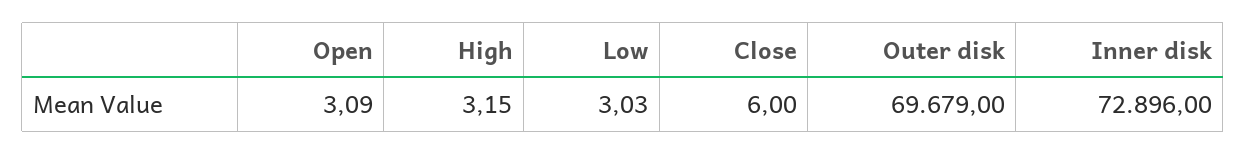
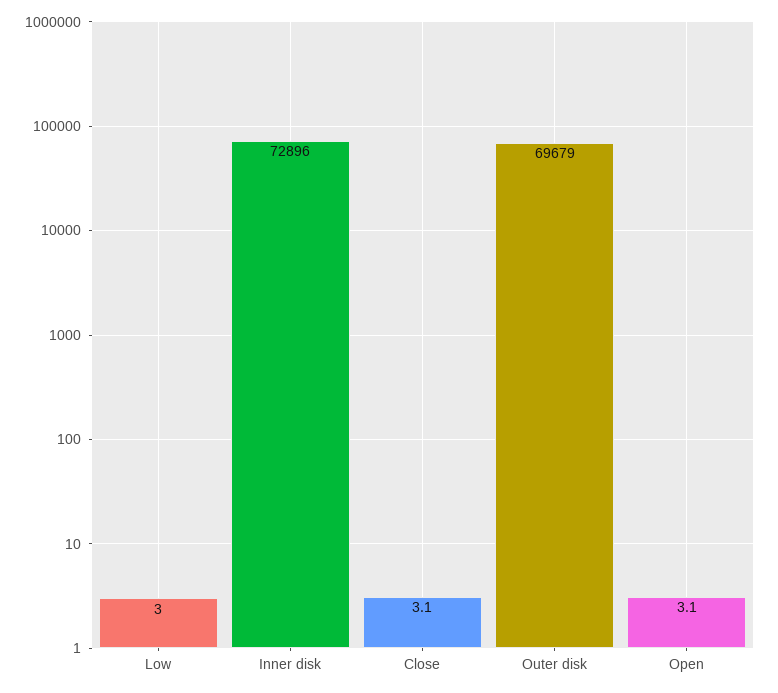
  {
    "Open": 3.09,
-   "High": 3.15,
    "Low": 3.03,
-   "Close": 6,
+   "Close": 3.1,
    "Outer disk": 69679,
    "Inner disk": 72896
  }

